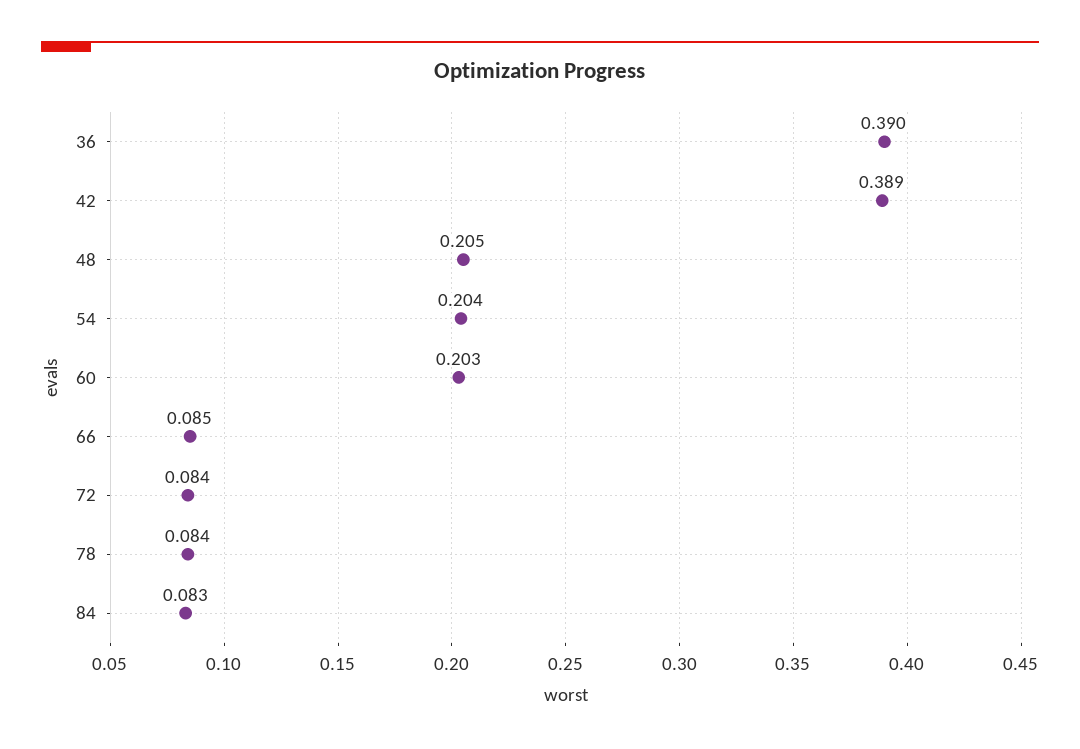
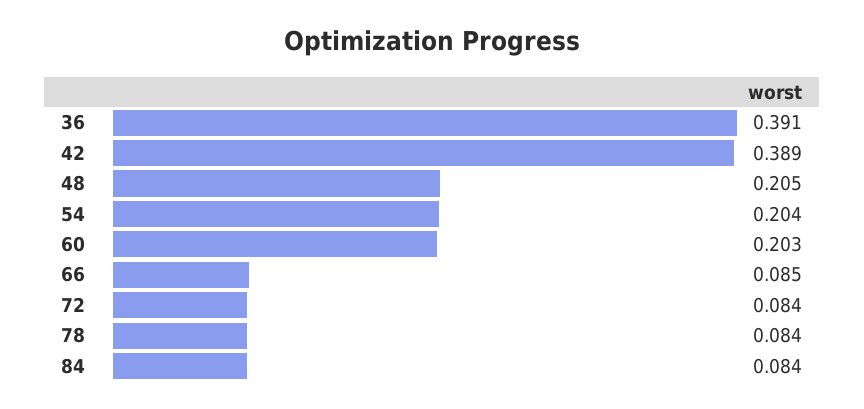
  {
-   "36": 0.39,
+   "36": 0.391,
    "42": 0.389,
    "48": 0.205,
    "54": 0.204,
    "60": 0.203,
    "66": 0.085,
    "72": 0.084,
    "78": 0.084,
-   "84": 0.083
+   "84": 0.084
  }

